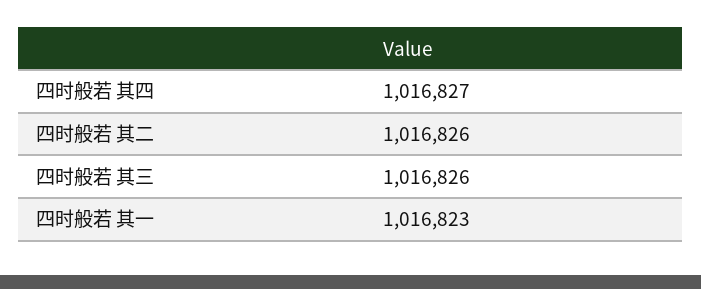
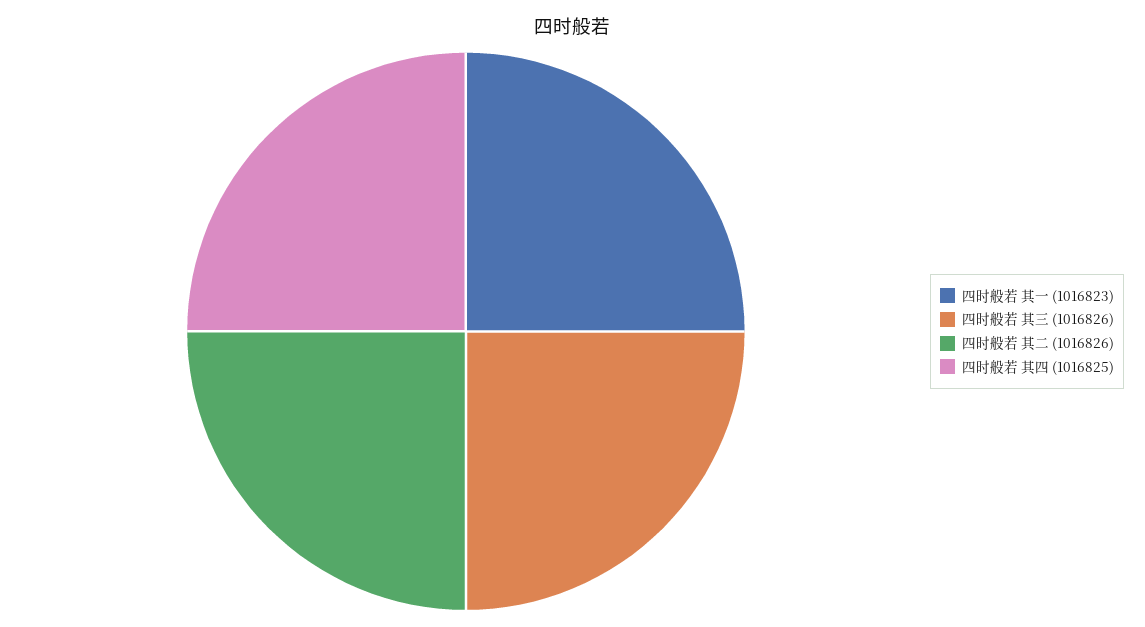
  {
-   "四时般若 其四": 1016827,
+   "四时般若 其四": 1016825,
    "四时般若 其二": 1016826,
    "四时般若 其三": 1016826,
    "四时般若 其一": 1016823
  }

